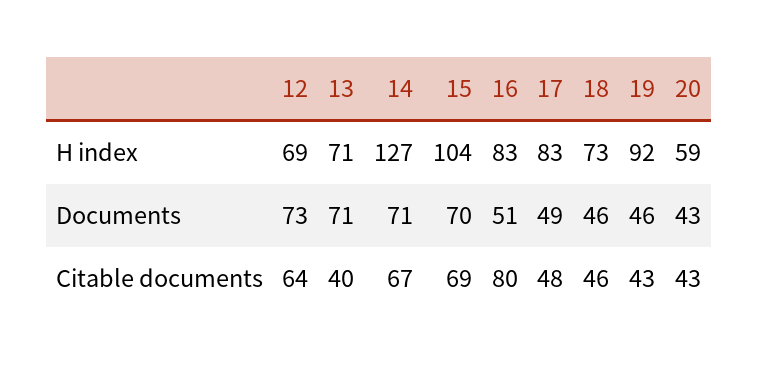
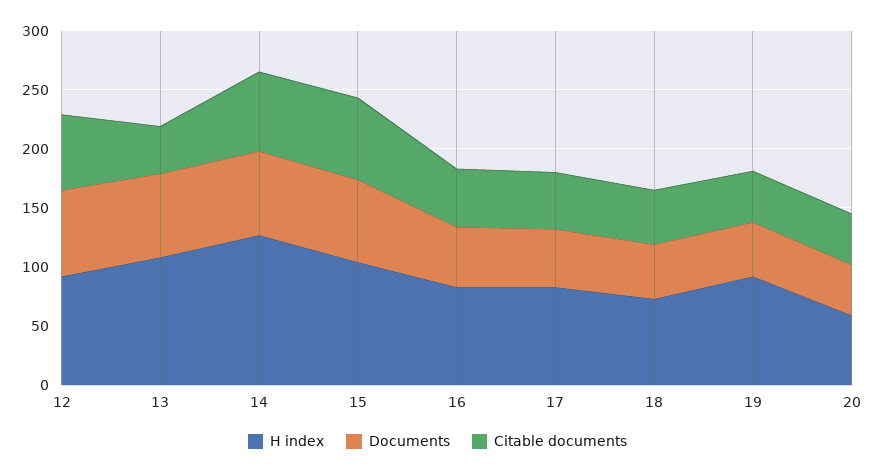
  {
    "H index": {
-     "12": 69,
+     "12": 90,
-     "13": 71,
+     "13": 110,
      "14": 127,
      "15": 104,
      "16": 83,
      "17": 83,
      "18": 73,
      "19": 92,
      "20": 59
    },
    "Documents": {
      "12": 73,
      "13": 71,
      "14": 71,
      "15": 70,
      "16": 51,
      "17": 49,
      "18": 46,
      "19": 46,
      "20": 43
    },
    "Citable documents": {
      "12": 64,
      "13": 40,
      "14": 67,
      "15": 69,
-     "16": 80,
+     "16": 50,
      "17": 48,
      "18": 46,
      "19": 43,
      "20": 43
    }
  }

